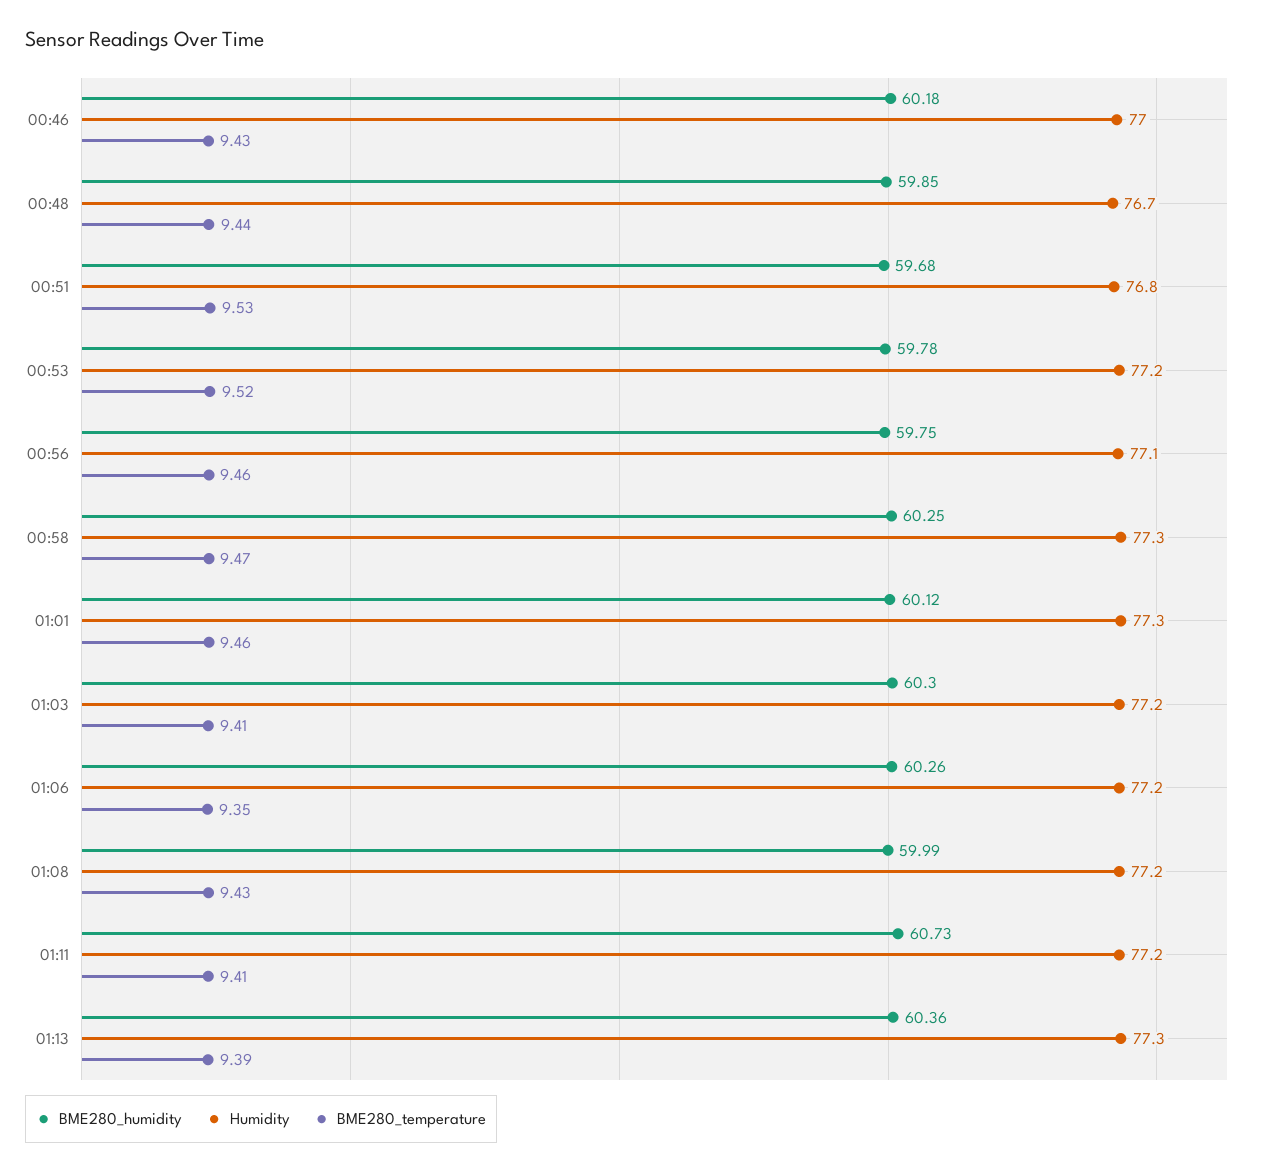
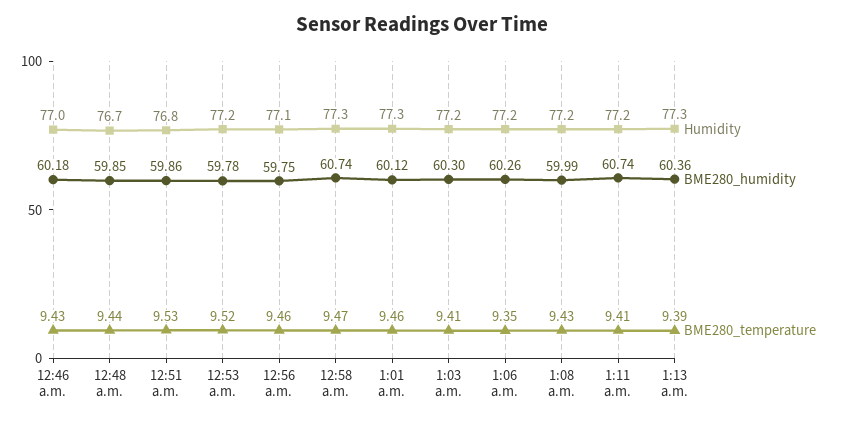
  {
    "BME280_humidity": {
      "00:46": 60.18,
      "00:48": 59.85,
-     "00:51": 59.68,
+     "00:51": 59.86,
      "00:53": 59.78,
      "00:56": 59.75,
-     "00:58": 60.25,
+     "00:58": 60.74,
      "01:01": 60.12,
      "01:03": 60.3,
      "01:06": 60.26,
      "01:08": 59.99,
-     "01:11": 60.73,
+     "01:11": 60.74,
      "01:13": 60.36
    },
    "Humidity": {
      "00:46": 77,
      "00:48": 76.7,
      "00:51": 76.8,
      "00:53": 77.2,
      "00:56": 77.1,
      "00:58": 77.3,
      "01:01": 77.3,
      "01:03": 77.2,
      "01:06": 77.2,
      "01:08": 77.2,
      "01:11": 77.2,
      "01:13": 77.3
    },
    "BME280_temperature": {
      "00:46": 9.43,
      "00:48": 9.44,
      "00:51": 9.53,
      "00:53": 9.52,
      "00:56": 9.46,
      "00:58": 9.47,
      "01:01": 9.46,
      "01:03": 9.41,
      "01:06": 9.35,
      "01:08": 9.43,
      "01:11": 9.41,
      "01:13": 9.39
    }
  }

